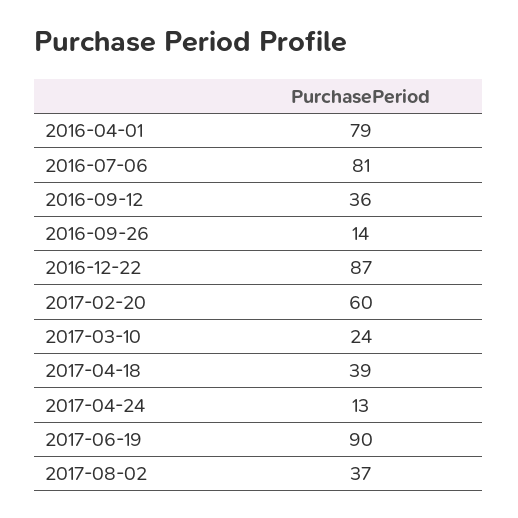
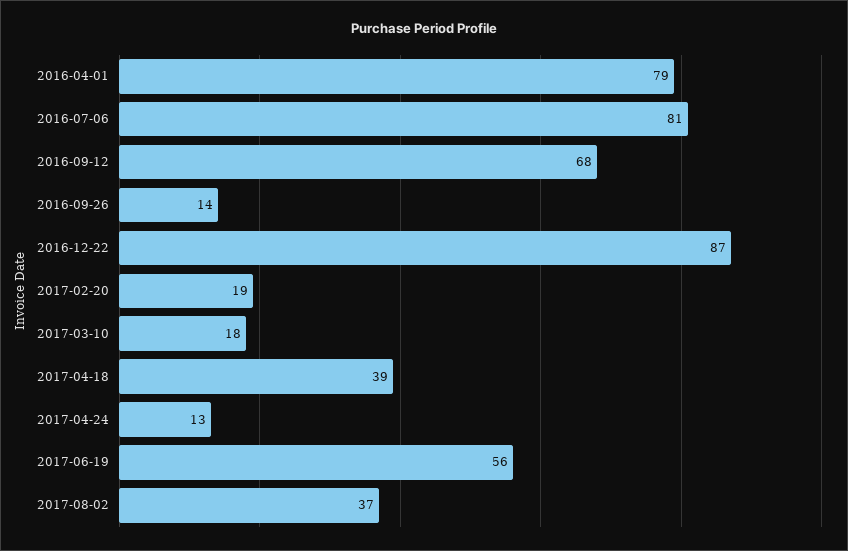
  {
    "2016-04-01": 79,
    "2016-07-06": 81,
-   "2016-09-12": 36,
+   "2016-09-12": 68,
    "2016-09-26": 14,
    "2016-12-22": 87,
-   "2017-02-20": 60,
+   "2017-02-20": 19,
-   "2017-03-10": 24,
+   "2017-03-10": 18,
    "2017-04-18": 39,
    "2017-04-24": 13,
-   "2017-06-19": 90,
+   "2017-06-19": 56,
    "2017-08-02": 37
  }

